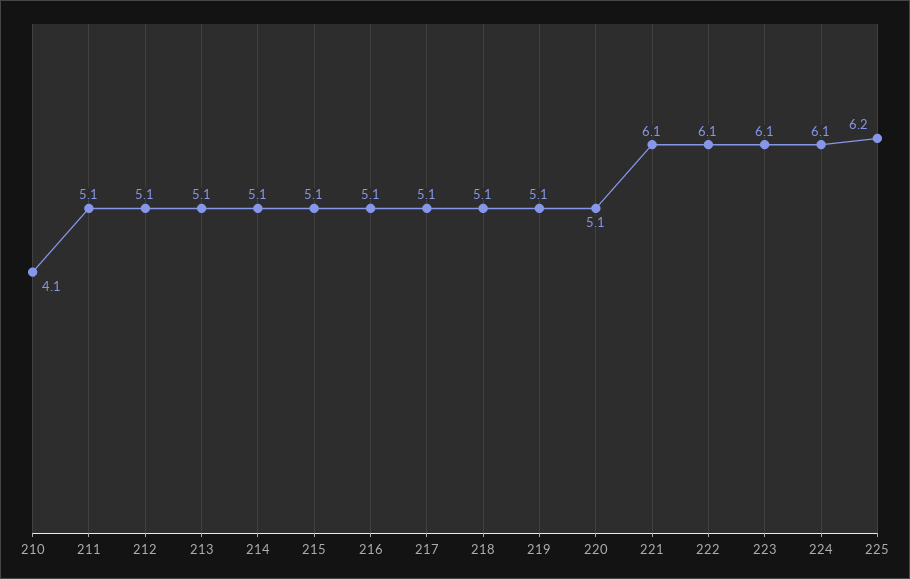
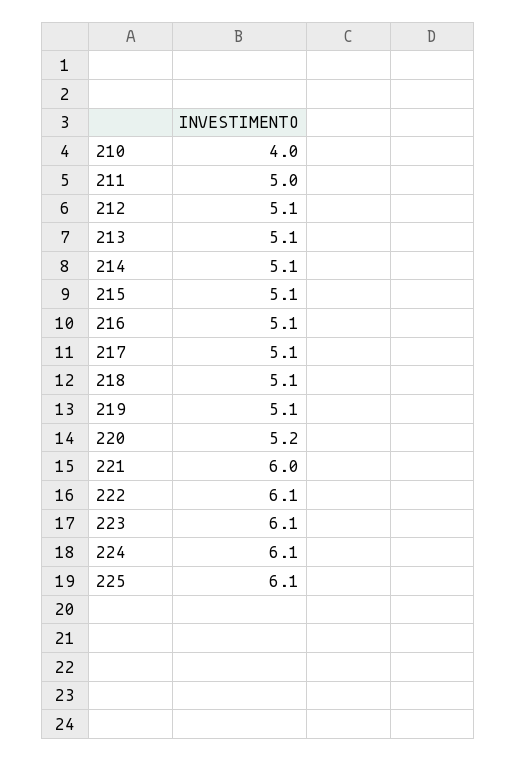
  {
-   "210": 4.1,
+   "210": 4,
-   "211": 5.1,
+   "211": 5,
    "212": 5.1,
    "213": 5.1,
    "214": 5.1,
    "215": 5.1,
    "216": 5.1,
    "217": 5.1,
    "218": 5.1,
    "219": 5.1,
-   "220": 5.1,
+   "220": 5.2,
-   "221": 6.1,
+   "221": 6,
    "222": 6.1,
    "223": 6.1,
    "224": 6.1,
-   "225": 6.2
+   "225": 6.1
  }

